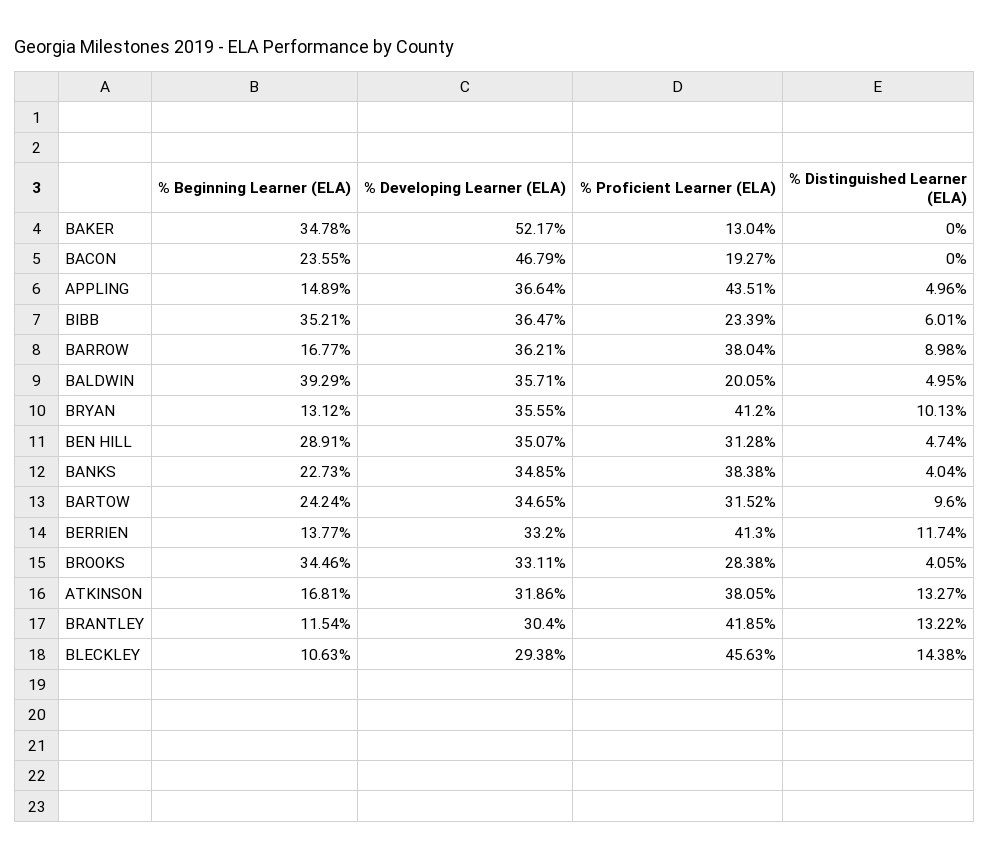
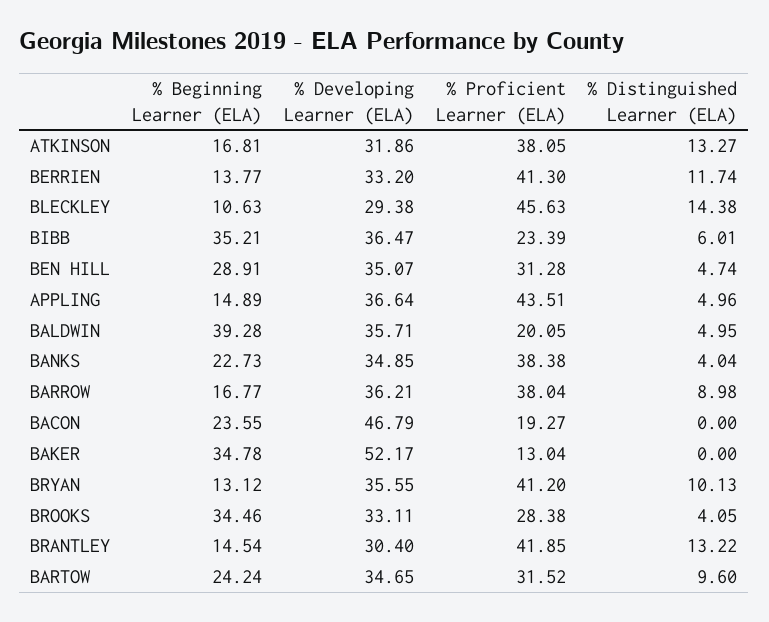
  {
    "% Beginning Learner (ELA)": {
      "BAKER": 34.78,
      "BACON": 23.55,
      "APPLING": 14.89,
      "BIBB": 35.21,
      "BARROW": 16.77,
-     "BALDWIN": 39.29,
+     "BALDWIN": 39.28,
      "BRYAN": 13.12,
      "BEN HILL": 28.91,
      "BANKS": 22.73,
      "BARTOW": 24.24,
      "BERRIEN": 13.77,
      "BROOKS": 34.46,
      "ATKINSON": 16.81,
-     "BRANTLEY": 11.54,
+     "BRANTLEY": 14.54,
      "BLECKLEY": 10.63
    },
    "% Developing Learner (ELA)": {
      "BAKER": 52.17,
      "BACON": 46.79,
      "APPLING": 36.64,
      "BIBB": 36.47,
      "BARROW": 36.21,
      "BALDWIN": 35.71,
      "BRYAN": 35.55,
      "BEN HILL": 35.07,
      "BANKS": 34.85,
      "BARTOW": 34.65,
      "BERRIEN": 33.2,
      "BROOKS": 33.11,
      "ATKINSON": 31.86,
      "BRANTLEY": 30.4,
      "BLECKLEY": 29.38
    },
    "% Proficient Learner (ELA)": {
      "BAKER": 13.04,
      "BACON": 19.27,
      "APPLING": 43.51,
      "BIBB": 23.39,
      "BARROW": 38.04,
      "BALDWIN": 20.05,
      "BRYAN": 41.2,
      "BEN HILL": 31.28,
      "BANKS": 38.38,
      "BARTOW": 31.52,
      "BERRIEN": 41.3,
      "BROOKS": 28.38,
      "ATKINSON": 38.05,
      "BRANTLEY": 41.85,
      "BLECKLEY": 45.63
    },
    "% Distinguished Learner (ELA)": {
      "BAKER": 0,
      "BACON": 0,
      "APPLING": 4.96,
      "BIBB": 6.01,
      "BARROW": 8.98,
      "BALDWIN": 4.95,
      "BRYAN": 10.13,
      "BEN HILL": 4.74,
      "BANKS": 4.04,
      "BARTOW": 9.6,
      "BERRIEN": 11.74,
      "BROOKS": 4.05,
      "ATKINSON": 13.27,
      "BRANTLEY": 13.22,
      "BLECKLEY": 14.38
    }
  }

